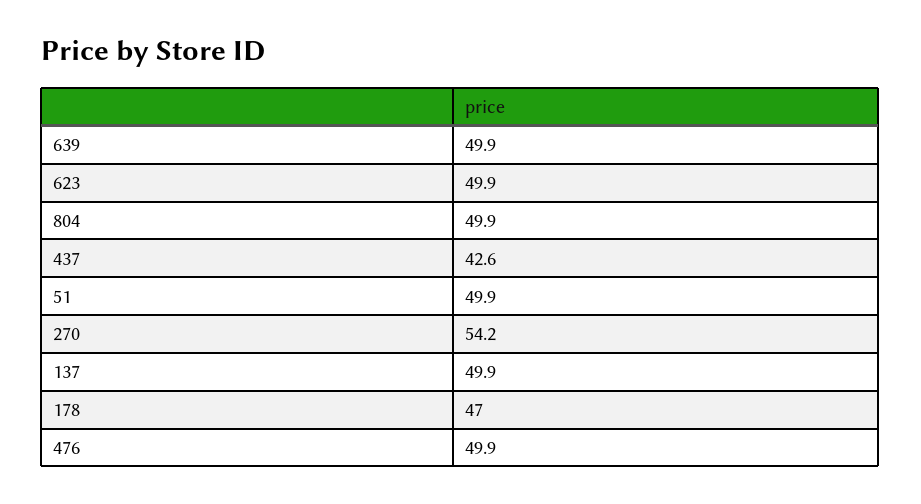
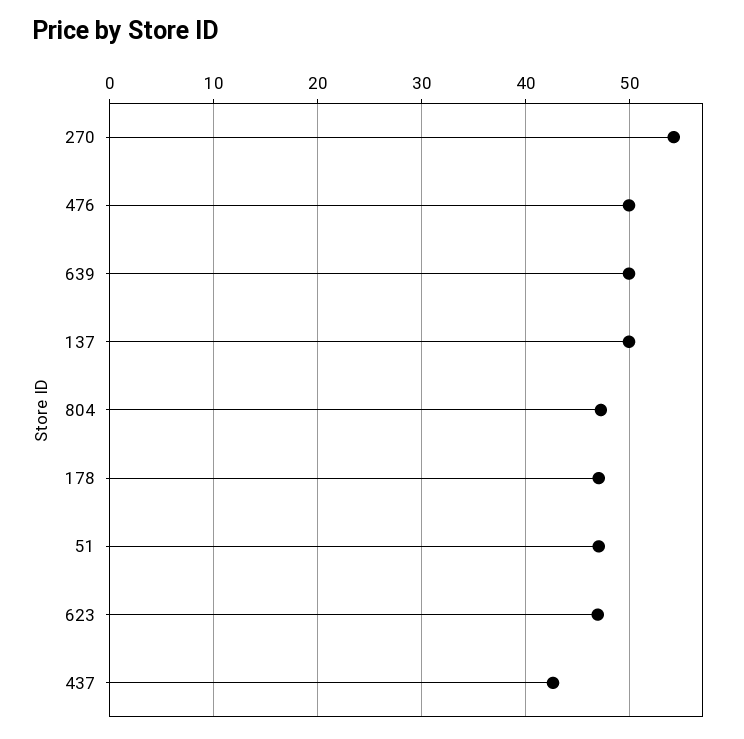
  {
    "639": 49.9,
-   "623": 49.9,
+   "623": 47,
-   "804": 49.9,
+   "804": 47,
    "437": 42.6,
-   "51": 49.9,
+   "51": 47,
    "270": 54.2,
    "137": 49.9,
    "178": 47,
    "476": 49.9
  }

